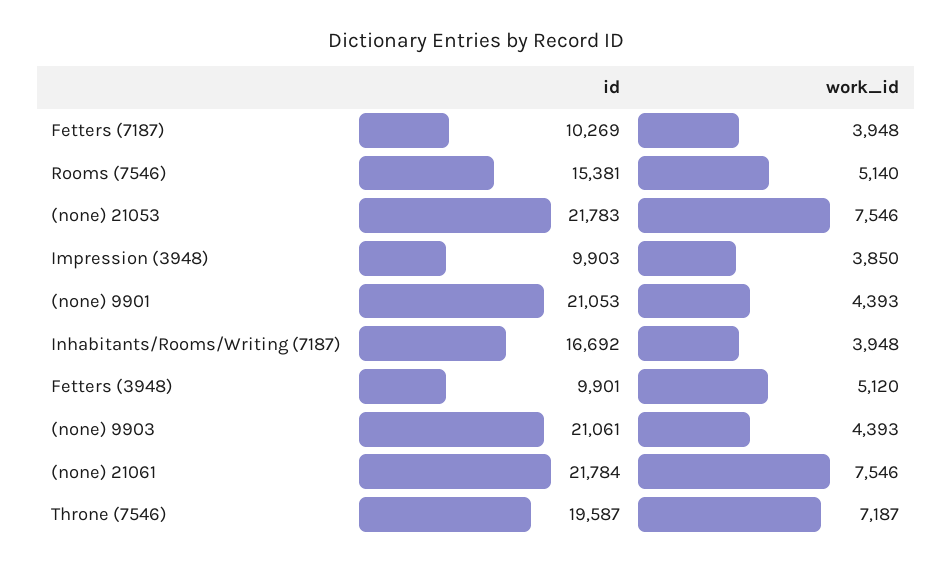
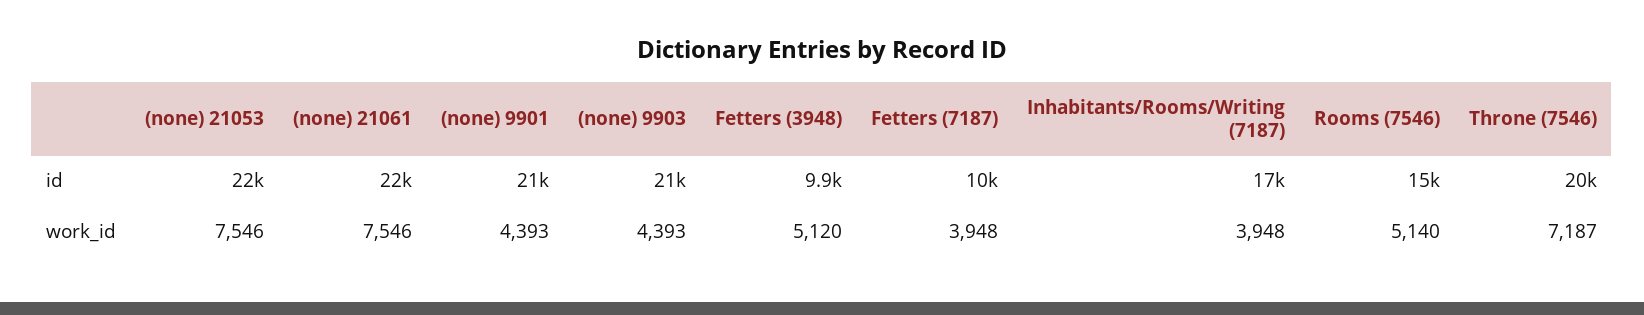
  {
    "id": {
      "Fetters (7187)": 10269,
      "Rooms (7546)": 15381,
      "(none) 21053": 21783,
-     "Impression (3948)": 9903,
      "(none) 9901": 21053,
      "Inhabitants/Rooms/Writing (7187)": 16692,
      "Fetters (3948)": 9901,
      "(none) 9903": 21061,
      "(none) 21061": 21784,
      "Throne (7546)": 19587
    },
    "work_id": {
      "Fetters (7187)": 3948,
      "Rooms (7546)": 5140,
      "(none) 21053": 7546,
-     "Impression (3948)": 3850,
      "(none) 9901": 4393,
      "Inhabitants/Rooms/Writing (7187)": 3948,
      "Fetters (3948)": 5120,
      "(none) 9903": 4393,
      "(none) 21061": 7546,
      "Throne (7546)": 7187
    }
  }

